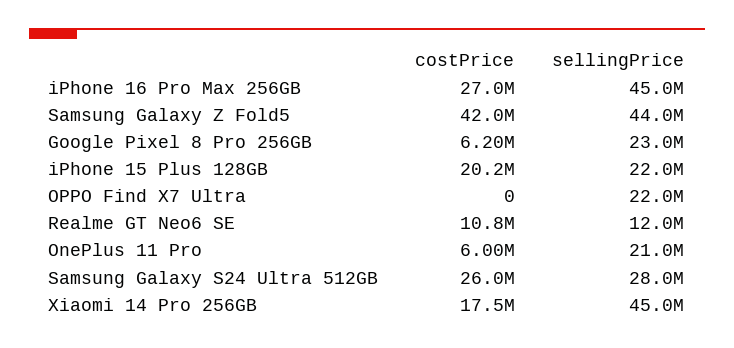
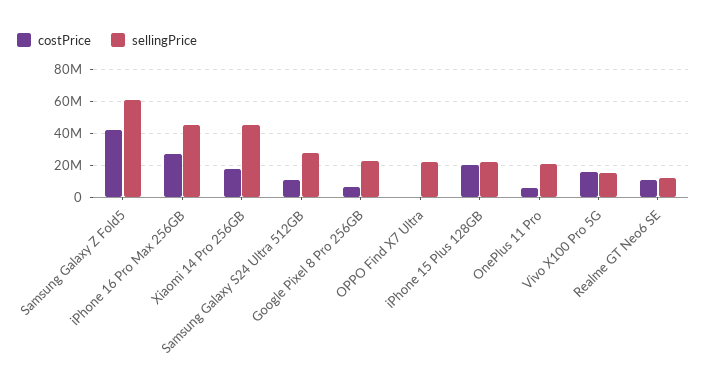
  {
    "costPrice": {
      "iPhone 16 Pro Max 256GB": 27000000,
      "Samsung Galaxy Z Fold5": 42000000,
      "Google Pixel 8 Pro 256GB": 6200000,
      "iPhone 15 Plus 128GB": 20200000,
      "OPPO Find X7 Ultra": 0,
      "Realme GT Neo6 SE": 10800000,
      "OnePlus 11 Pro": 6000000,
-     "Samsung Galaxy S24 Ultra 512GB": 26000000,
+     "Samsung Galaxy S24 Ultra 512GB": 10000000,
-     "Xiaomi 14 Pro 256GB": 17500000
+     "Xiaomi 14 Pro 256GB": 17500000,
+     "Vivo X100 Pro 5G": 15000000
    },
    "sellingPrice": {
      "iPhone 16 Pro Max 256GB": 45000000,
-     "Samsung Galaxy Z Fold5": 44000000,
+     "Samsung Galaxy Z Fold5": 60000000,
      "Google Pixel 8 Pro 256GB": 23000000,
      "iPhone 15 Plus 128GB": 22000000,
      "OPPO Find X7 Ultra": 22000000,
      "Realme GT Neo6 SE": 12000000,
      "OnePlus 11 Pro": 21000000,
      "Samsung Galaxy S24 Ultra 512GB": 28000000,
-     "Xiaomi 14 Pro 256GB": 45000000
+     "Xiaomi 14 Pro 256GB": 45000000,
+     "Vivo X100 Pro 5G": 15000000
    }
  }

